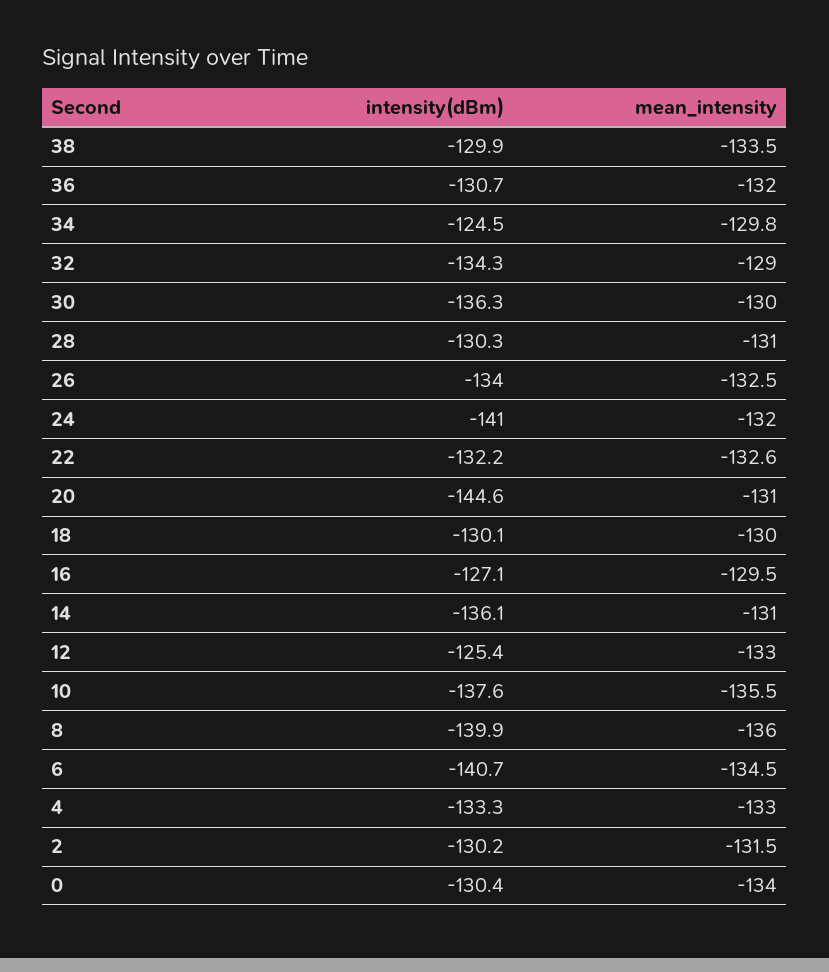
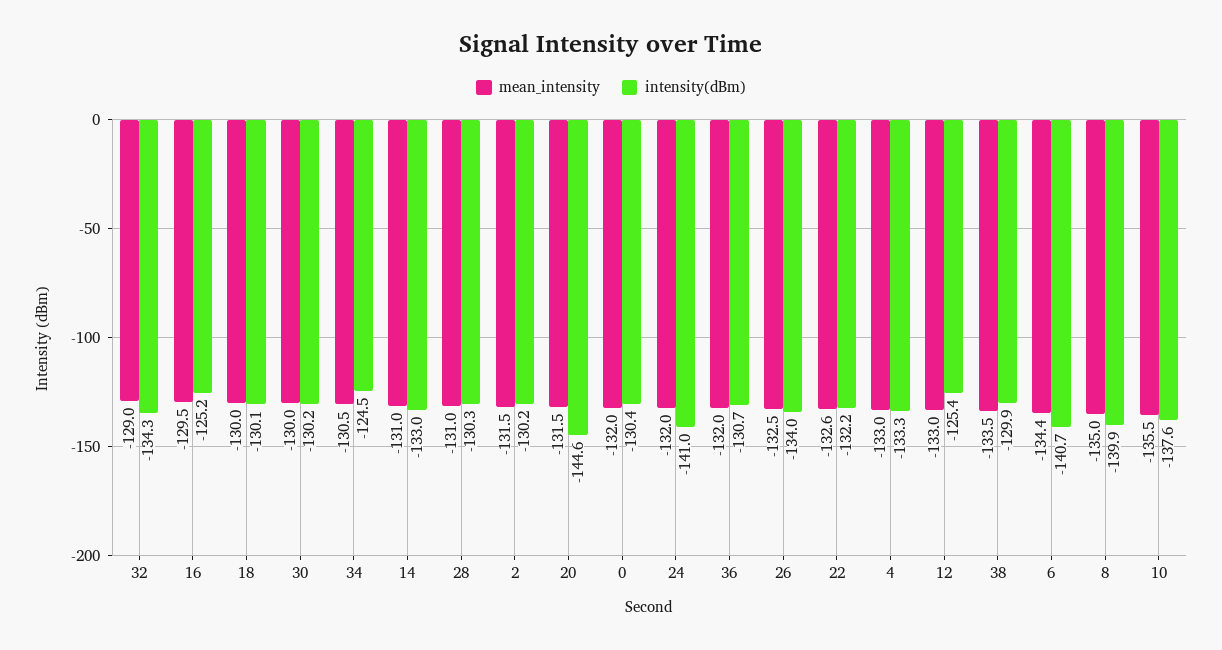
  {
    "intensity(dBm)": {
      "38": -129.9,
      "36": -130.7,
      "34": -124.5,
      "32": -134.3,
-     "30": -136.3,
+     "30": -130.2,
      "28": -130.3,
      "26": -134,
      "24": -141,
      "22": -132.2,
      "20": -144.6,
      "18": -130.1,
-     "16": -127.1,
+     "16": -125.2,
-     "14": -136.1,
+     "14": -133,
      "12": -125.4,
      "10": -137.6,
      "8": -139.9,
      "6": -140.7,
      "4": -133.3,
      "2": -130.2,
      "0": -130.4
    },
    "mean_intensity": {
      "38": -133.5,
      "36": -132,
-     "34": -129.8,
+     "34": -130.5,
      "32": -129,
      "30": -130,
      "28": -131,
      "26": -132.5,
      "24": -132,
      "22": -132.6,
-     "20": -131,
+     "20": -131.5,
      "18": -130,
      "16": -129.5,
      "14": -131,
      "12": -133,
      "10": -135.5,
-     "8": -136,
+     "8": -135,
-     "6": -134.5,
+     "6": -134.4,
      "4": -133,
      "2": -131.5,
-     "0": -134
+     "0": -132
    }
  }

